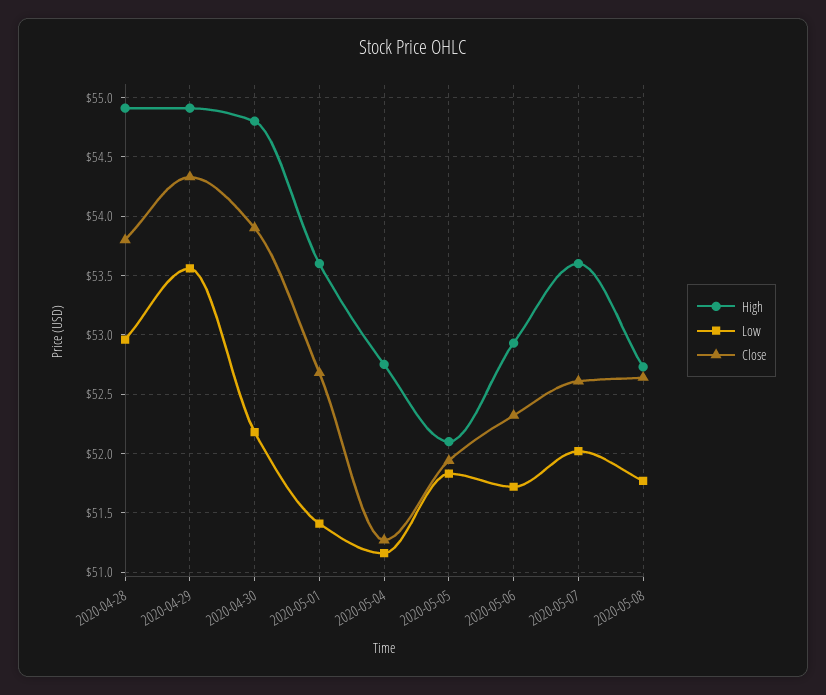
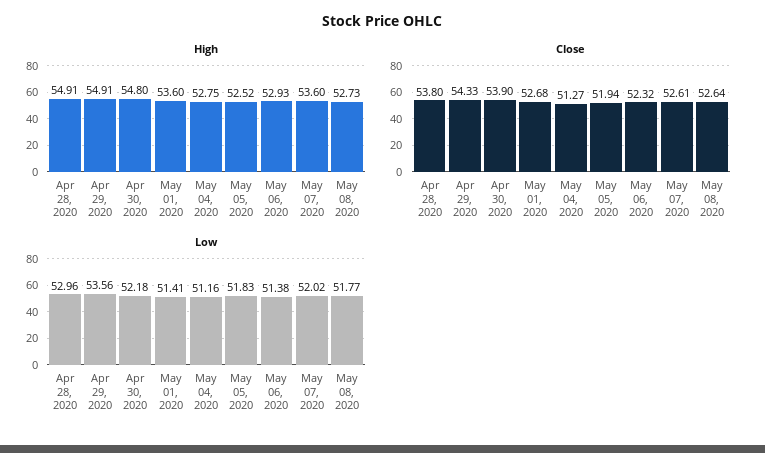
  {
    "High": {
      "2020-04-28": 54.91,
      "2020-04-29": 54.91,
      "2020-04-30": 54.8,
      "2020-05-01": 53.6,
      "2020-05-04": 52.75,
-     "2020-05-05": 52.1,
+     "2020-05-05": 52.52,
      "2020-05-06": 52.93,
      "2020-05-07": 53.6,
      "2020-05-08": 52.73
    },
    "Low": {
      "2020-04-28": 52.96,
      "2020-04-29": 53.56,
      "2020-04-30": 52.18,
      "2020-05-01": 51.41,
      "2020-05-04": 51.16,
      "2020-05-05": 51.83,
-     "2020-05-06": 51.7,
+     "2020-05-06": 51.38,
      "2020-05-07": 52.02,
      "2020-05-08": 51.77
    },
    "Close": {
      "2020-04-28": 53.8,
      "2020-04-29": 54.33,
      "2020-04-30": 53.9,
      "2020-05-01": 52.68,
      "2020-05-04": 51.27,
      "2020-05-05": 51.94,
      "2020-05-06": 52.32,
      "2020-05-07": 52.61,
      "2020-05-08": 52.64
    }
  }

